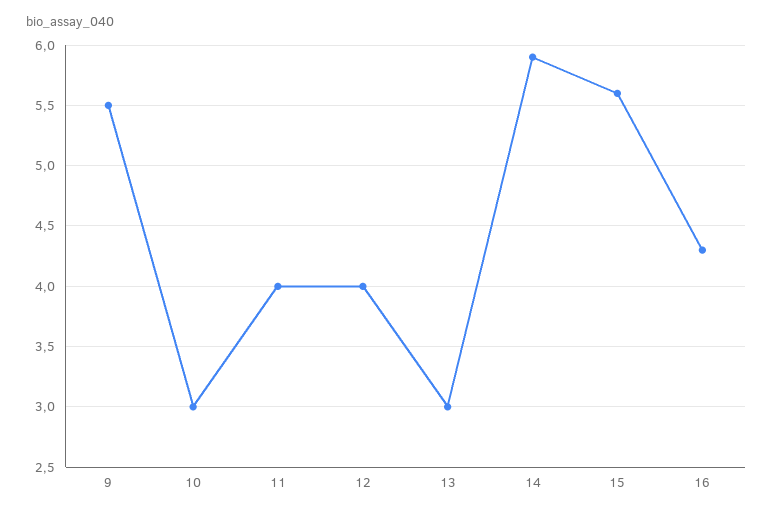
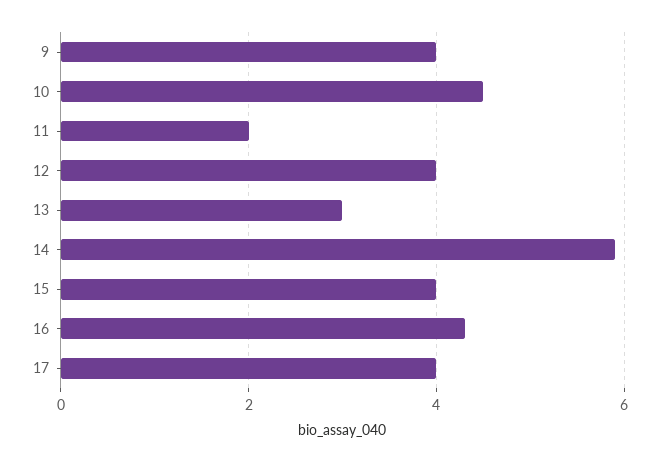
  {
-   "9": 5.5,
+   "9": 4,
-   "10": 3,
+   "10": 4.5,
-   "11": 4,
+   "11": 2,
    "12": 4,
    "13": 3,
    "14": 5.9,
-   "15": 5.6,
+   "15": 4,
-   "16": 4.3
+   "16": 4.3,
+   "17": 4
  }

